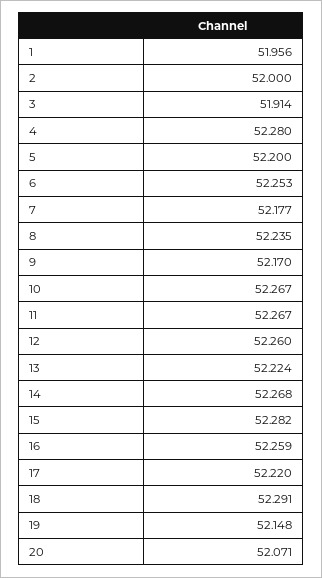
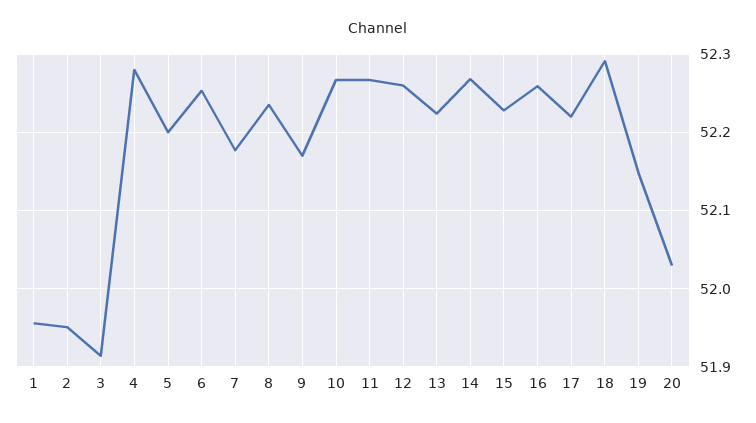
  {
    "1": 51.956,
-   "2": 52,
+   "2": 51.95,
    "3": 51.914,
    "4": 52.28,
    "5": 52.2,
    "6": 52.253,
    "7": 52.177,
    "8": 52.235,
    "9": 52.17,
    "10": 52.267,
    "11": 52.267,
    "12": 52.26,
    "13": 52.224,
    "14": 52.268,
-   "15": 52.282,
+   "15": 52.23,
    "16": 52.259,
    "17": 52.22,
    "18": 52.291,
    "19": 52.148,
-   "20": 52.071
+   "20": 52.03
  }

